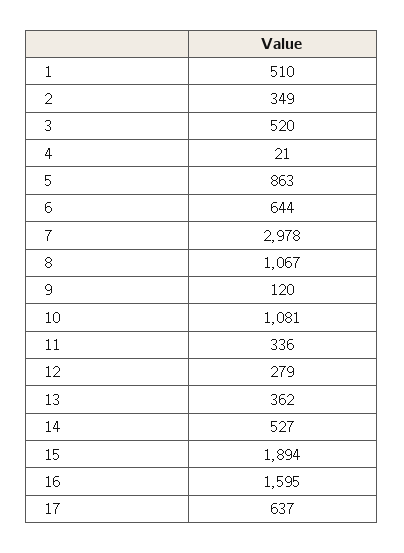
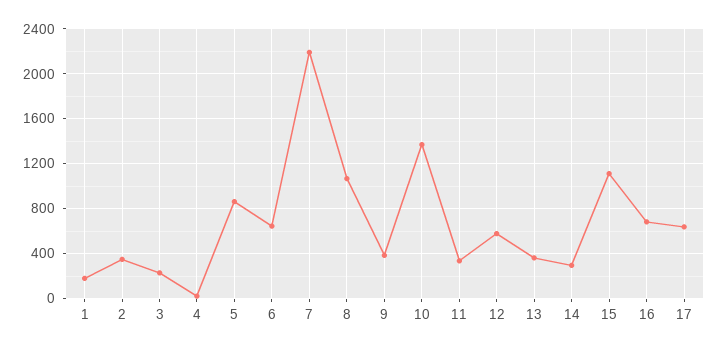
  {
-   "1": 510,
+   "1": 200,
    "2": 349,
-   "3": 520,
+   "3": 200,
    "4": 21,
    "5": 863,
    "6": 644,
-   "7": 2978,
+   "7": 2200,
    "8": 1067,
-   "9": 120,
+   "9": 400,
-   "10": 1081,
+   "10": 1400,
    "11": 336,
-   "12": 279,
+   "12": 600,
    "13": 362,
-   "14": 527,
+   "14": 300,
-   "15": 1894,
+   "15": 1100,
-   "16": 1595,
+   "16": 700,
    "17": 637
  }

